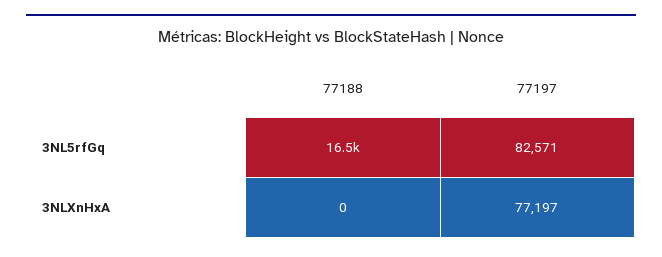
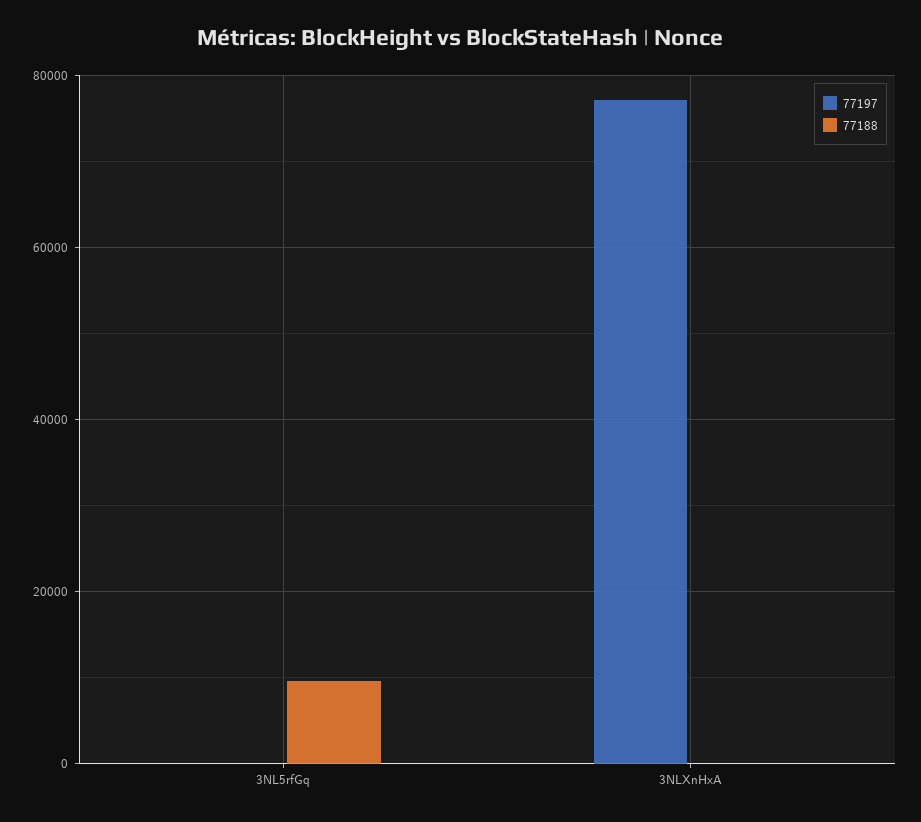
  {
    "77188": {
-     "3NL5rfGq": 16500,
+     "3NL5rfGq": 10000,
      "3NLXnHxA": 0
    },
    "77197": {
-     "3NL5rfGq": 82571,
+     "3NL5rfGq": 0,
      "3NLXnHxA": 77197
    }
  }

